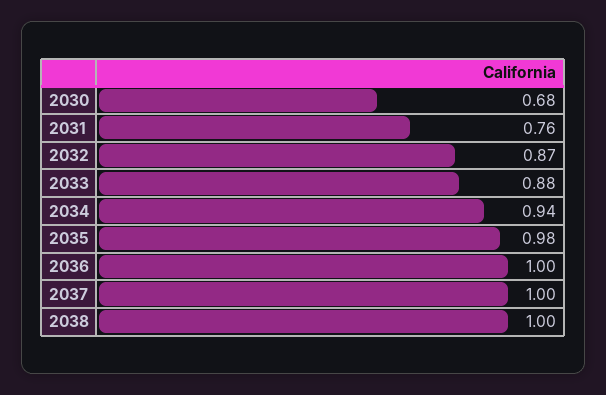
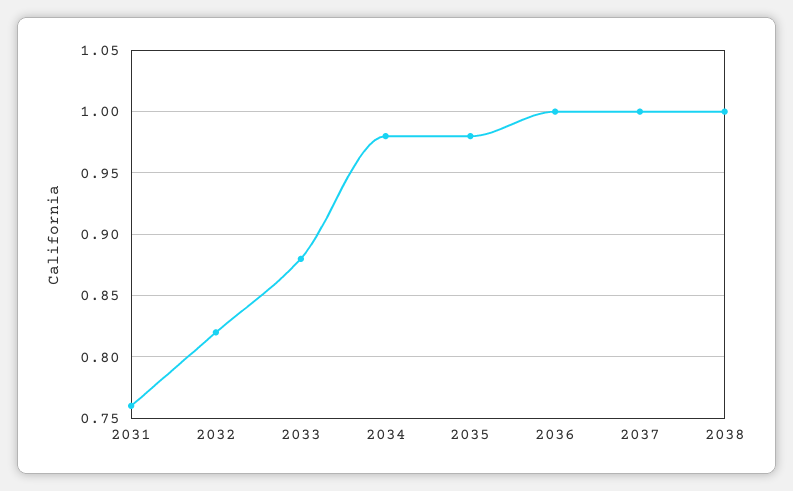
  {
-   "2030": 0.68,
    "2031": 0.76,
-   "2032": 0.87,
+   "2032": 0.82,
    "2033": 0.88,
-   "2034": 0.94,
+   "2034": 0.98,
    "2035": 0.98,
    "2036": 1,
    "2037": 1,
    "2038": 1
  }

